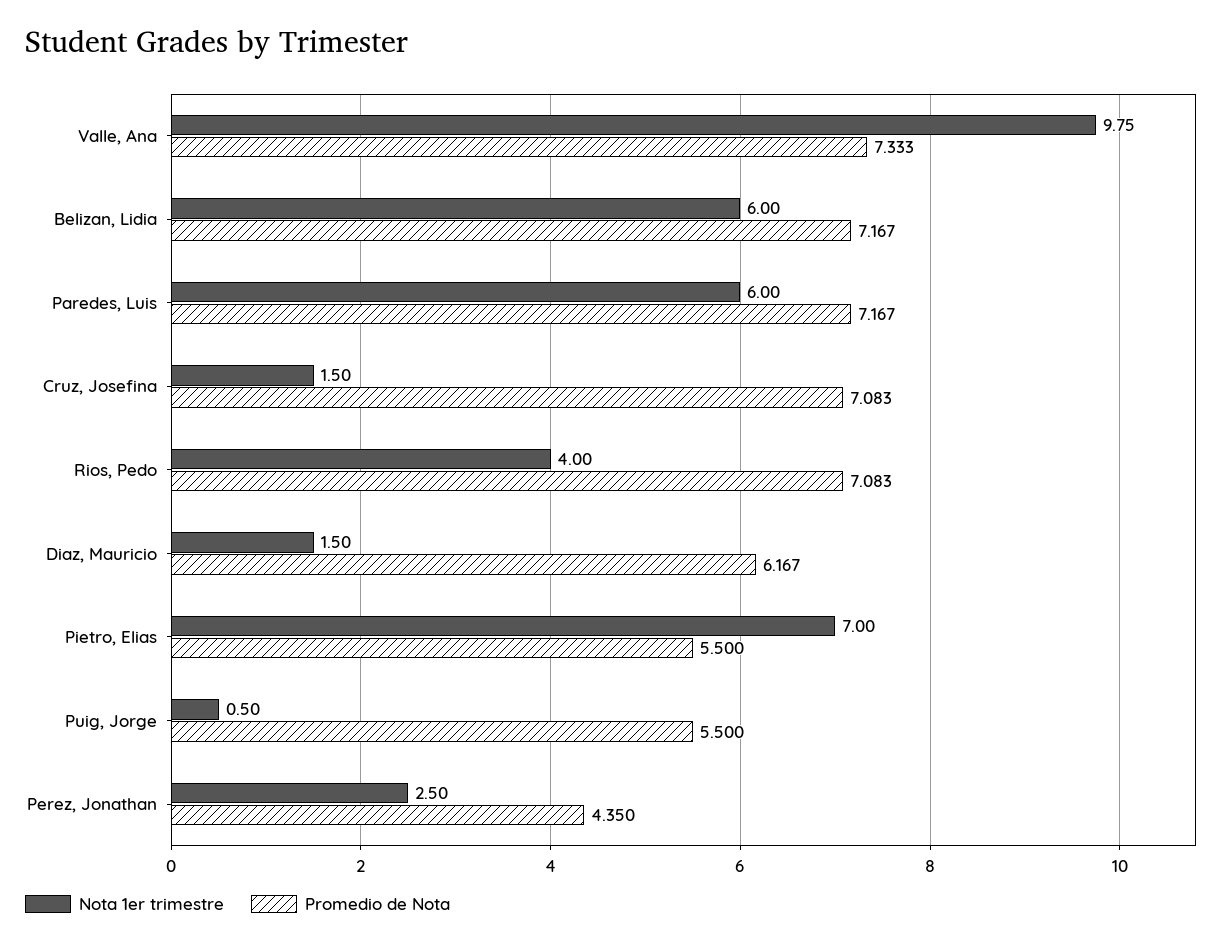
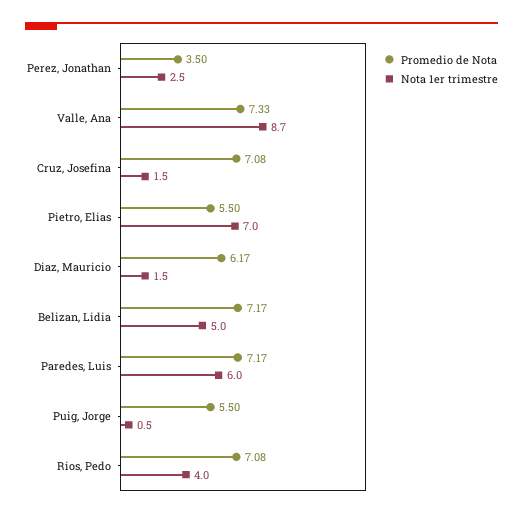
  {
    "Nota 1er trimestre": {
-     "Valle, Ana": 9.75,
+     "Valle, Ana": 8.7,
-     "Belizan, Lidia": 6,
+     "Belizan, Lidia": 5,
      "Paredes, Luis": 6,
      "Cruz, Josefina": 1.5,
      "Rios, Pedo": 4,
      "Diaz, Mauricio": 1.5,
      "Pietro, Elias": 7,
      "Puig, Jorge": 0.5,
      "Perez, Jonathan": 2.5
    },
    "Promedio de Nota": {
      "Valle, Ana": 7.333,
      "Belizan, Lidia": 7.167,
      "Paredes, Luis": 7.167,
      "Cruz, Josefina": 7.083,
      "Rios, Pedo": 7.083,
      "Diaz, Mauricio": 6.167,
      "Pietro, Elias": 5.5,
      "Puig, Jorge": 5.5,
-     "Perez, Jonathan": 4.35
+     "Perez, Jonathan": 3.5
    }
  }

